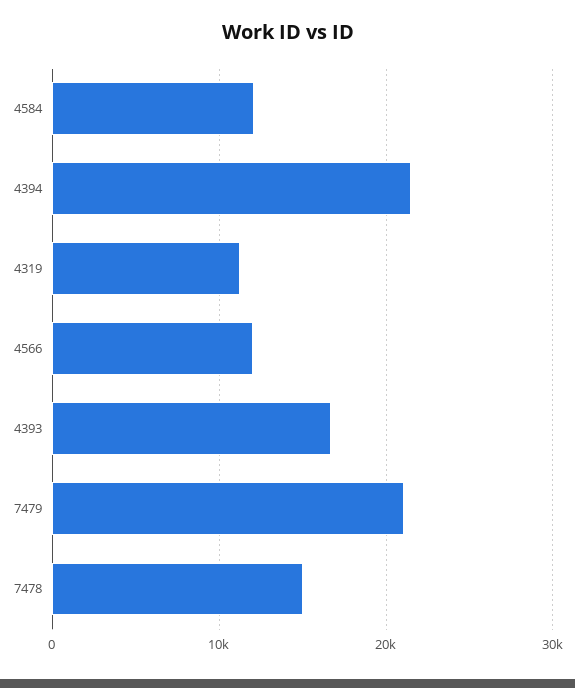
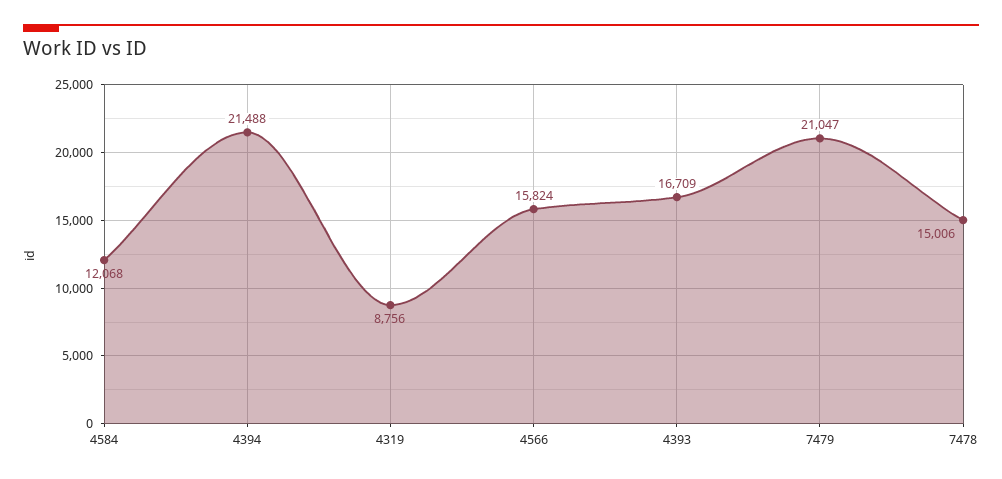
  {
    "4584": 12068,
    "4394": 21488,
-   "4319": 11000,
+   "4319": 8756,
-   "4566": 12000,
+   "4566": 15824,
    "4393": 16709,
    "7479": 21047,
    "7478": 15006
  }

